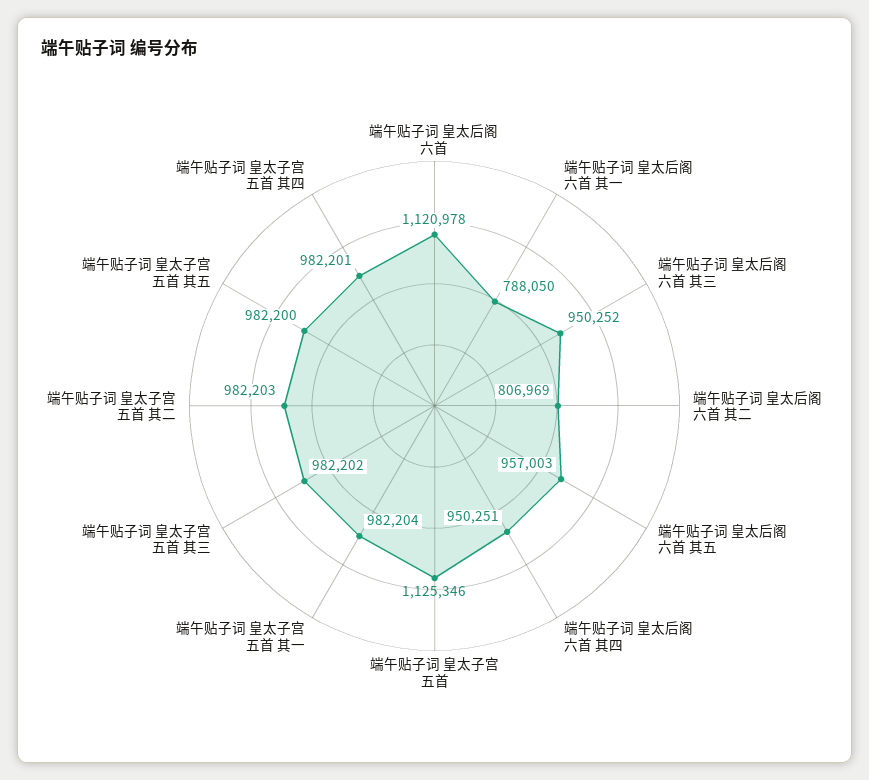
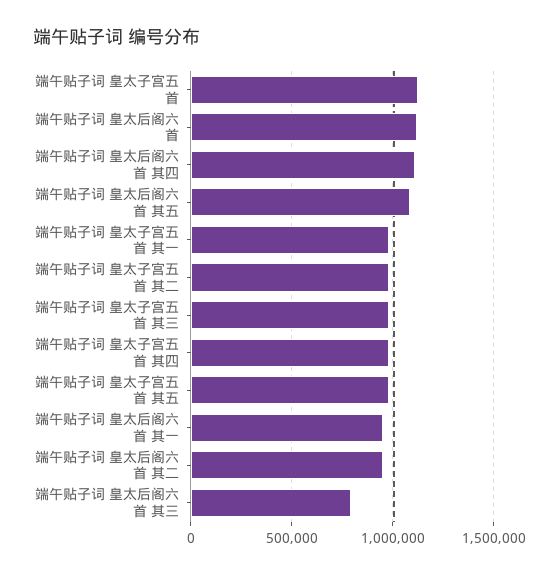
  {
    "端午贴子词 皇太后阁六首": 1120978,
-   "端午贴子词 皇太后阁六首 其一": 788050,
+   "端午贴子词 皇太后阁六首 其一": 950000,
-   "端午贴子词 皇太后阁六首 其三": 950252,
+   "端午贴子词 皇太后阁六首 其三": 800000,
-   "端午贴子词 皇太后阁六首 其二": 806969,
+   "端午贴子词 皇太后阁六首 其二": 950000,
-   "端午贴子词 皇太后阁六首 其五": 957003,
+   "端午贴子词 皇太后阁六首 其五": 1100000,
-   "端午贴子词 皇太后阁六首 其四": 950251,
+   "端午贴子词 皇太后阁六首 其四": 1100000,
    "端午贴子词 皇太子宫五首": 1125346,
    "端午贴子词 皇太子宫五首 其一": 982204,
    "端午贴子词 皇太子宫五首 其三": 982202,
    "端午贴子词 皇太子宫五首 其二": 982203,
    "端午贴子词 皇太子宫五首 其五": 982200,
    "端午贴子词 皇太子宫五首 其四": 982201
  }

